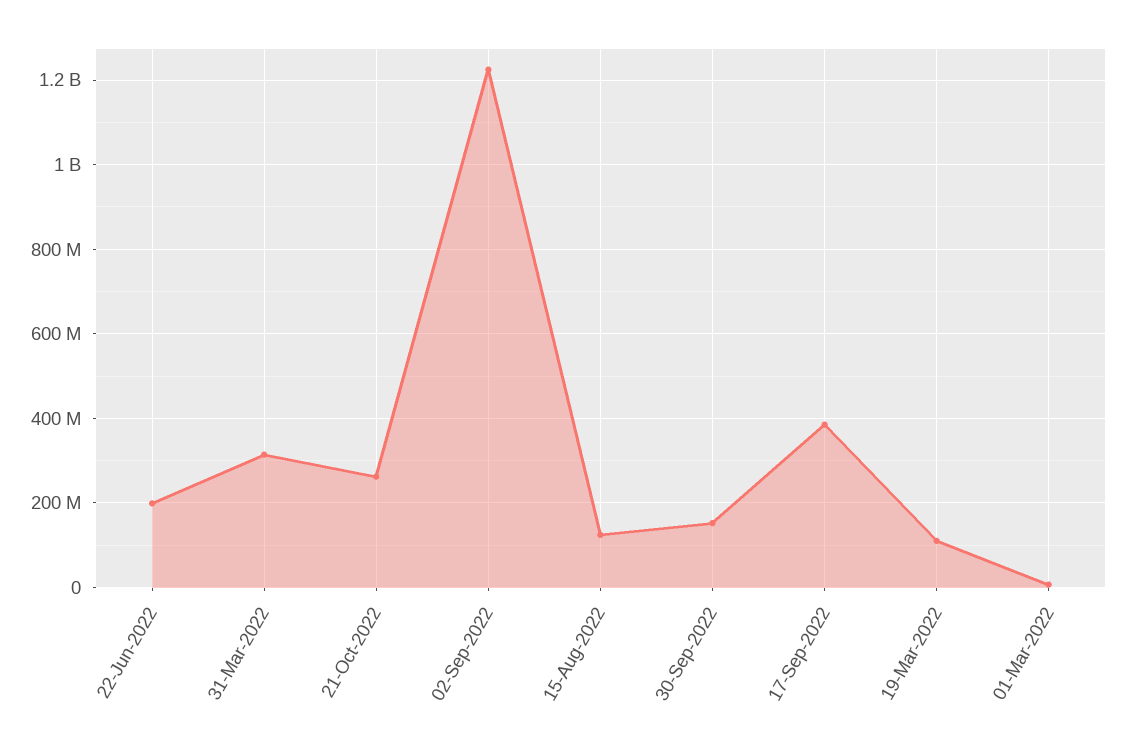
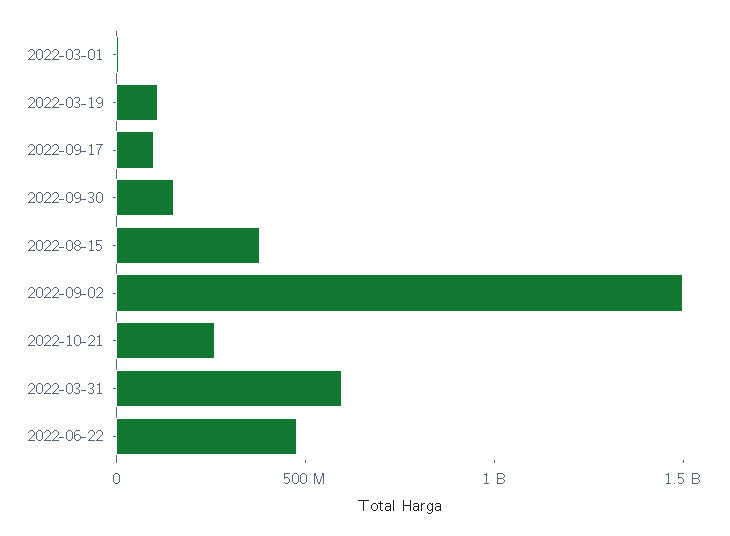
  {
-   "22-Jun-2022": 200000000,
+   "22-Jun-2022": 500000000,
-   "31-Mar-2022": 320000000,
+   "31-Mar-2022": 600000000,
    "21-Oct-2022": 260000000,
-   "02-Sep-2022": 1220000000,
+   "02-Sep-2022": 1500000000,
-   "15-Aug-2022": 120000000,
+   "15-Aug-2022": 400000000,
    "30-Sep-2022": 160000000,
-   "17-Sep-2022": 380000000,
+   "17-Sep-2022": 100000000,
    "19-Mar-2022": 120000000,
    "01-Mar-2022": 0
  }

